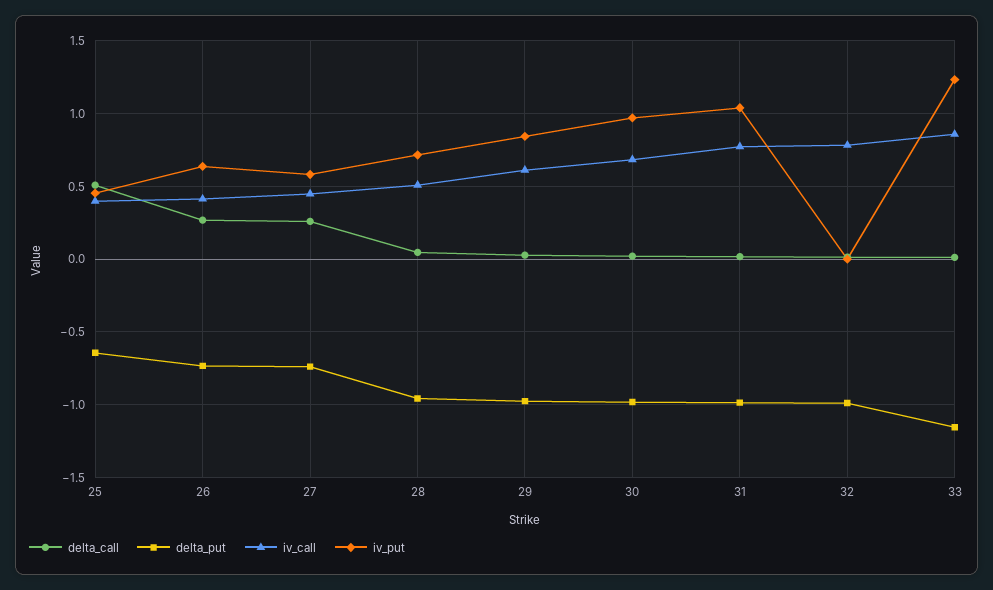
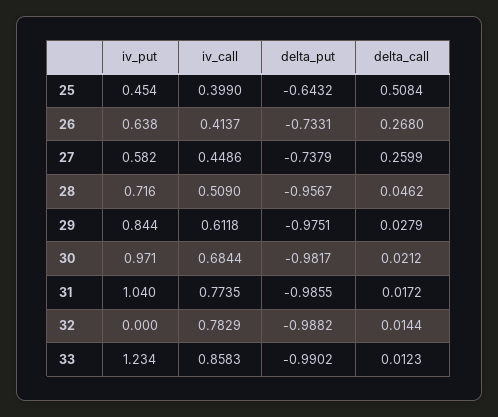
  {
    "delta_call": {
      "25": 0.5084,
      "26": 0.268,
      "27": 0.2599,
      "28": 0.0462,
      "29": 0.0279,
      "30": 0.0212,
      "31": 0.0172,
      "32": 0.0144,
      "33": 0.0123
    },
    "delta_put": {
      "25": -0.6432,
      "26": -0.7331,
      "27": -0.7379,
      "28": -0.9567,
      "29": -0.9751,
      "30": -0.9817,
      "31": -0.9855,
      "32": -0.9882,
-     "33": -1.15
+     "33": -0.9902
    },
    "iv_call": {
      "25": 0.399,
      "26": 0.4137,
      "27": 0.4486,
      "28": 0.509,
      "29": 0.6118,
      "30": 0.6844,
      "31": 0.7735,
      "32": 0.7829,
      "33": 0.8583
    },
    "iv_put": {
      "25": 0.454,
      "26": 0.638,
      "27": 0.582,
      "28": 0.716,
      "29": 0.844,
      "30": 0.971,
      "31": 1.04,
      "32": 0,
      "33": 1.234
    }
  }

